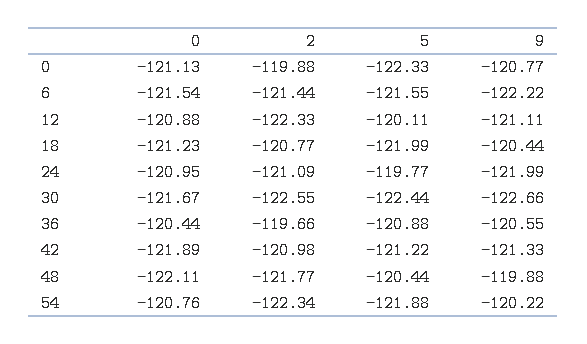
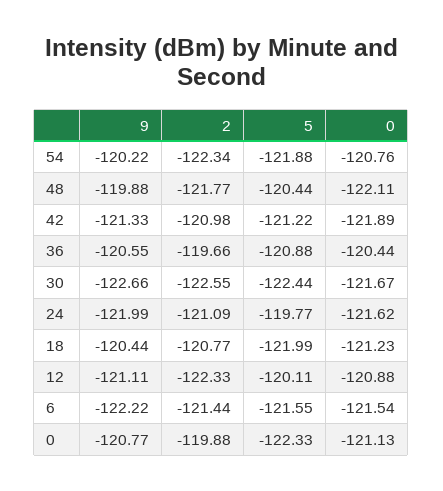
  {
    "0": {
      "0": -121.13,
      "6": -121.54,
      "12": -120.88,
      "18": -121.23,
-     "24": -120.95,
+     "24": -121.62,
      "30": -121.67,
      "36": -120.44,
      "42": -121.89,
      "48": -122.11,
      "54": -120.76
    },
    "2": {
      "0": -119.88,
      "6": -121.44,
      "12": -122.33,
      "18": -120.77,
      "24": -121.09,
      "30": -122.55,
      "36": -119.66,
      "42": -120.98,
      "48": -121.77,
      "54": -122.34
    },
    "5": {
      "0": -122.33,
      "6": -121.55,
      "12": -120.11,
      "18": -121.99,
      "24": -119.77,
      "30": -122.44,
      "36": -120.88,
      "42": -121.22,
      "48": -120.44,
      "54": -121.88
    },
    "9": {
      "0": -120.77,
      "6": -122.22,
      "12": -121.11,
      "18": -120.44,
      "24": -121.99,
      "30": -122.66,
      "36": -120.55,
      "42": -121.33,
      "48": -119.88,
      "54": -120.22
    }
  }

